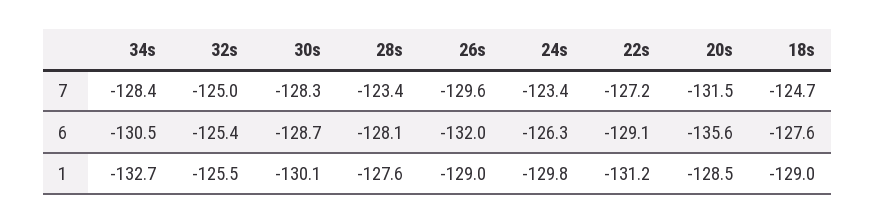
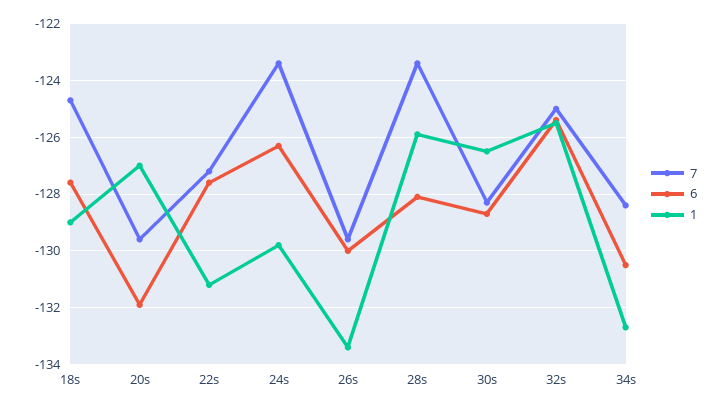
  {
    "7": {
      "34s": -128.4,
      "32s": -125,
      "30s": -128.3,
      "28s": -123.4,
      "26s": -129.6,
      "24s": -123.4,
      "22s": -127.2,
-     "20s": -131.5,
+     "20s": -129.5,
      "18s": -124.7
    },
    "6": {
      "34s": -130.5,
      "32s": -125.4,
      "30s": -128.7,
      "28s": -128.1,
-     "26s": -132,
+     "26s": -130,
      "24s": -126.3,
-     "22s": -129.1,
+     "22s": -127.5,
-     "20s": -135.6,
+     "20s": -132,
      "18s": -127.6
    },
    "1": {
      "34s": -132.7,
      "32s": -125.5,
-     "30s": -130.1,
+     "30s": -126.5,
-     "28s": -127.6,
+     "28s": -126,
-     "26s": -129,
+     "26s": -133.5,
      "24s": -129.8,
      "22s": -131.2,
-     "20s": -128.5,
+     "20s": -127,
      "18s": -129
    }
  }

